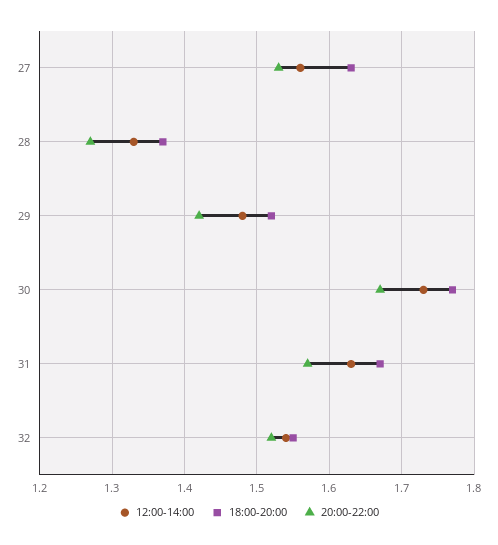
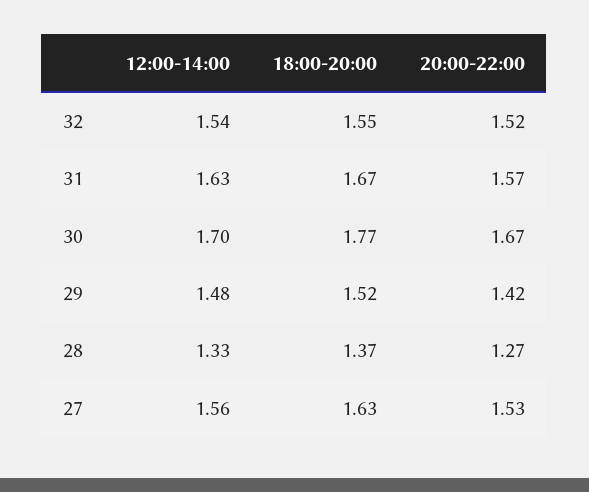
  {
    "12:00-14:00": {
      "27": 1.56,
      "28": 1.33,
      "29": 1.48,
-     "30": 1.73,
+     "30": 1.7,
      "31": 1.63,
      "32": 1.54
    },
    "18:00-20:00": {
      "27": 1.63,
      "28": 1.37,
      "29": 1.52,
      "30": 1.77,
      "31": 1.67,
      "32": 1.55
    },
    "20:00-22:00": {
      "27": 1.53,
      "28": 1.27,
      "29": 1.42,
      "30": 1.67,
      "31": 1.57,
      "32": 1.52
    }
  }

